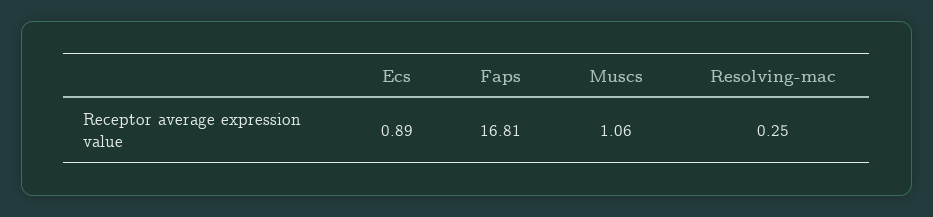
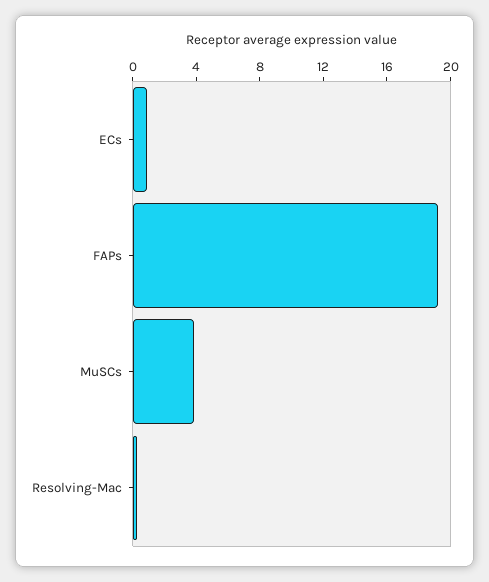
  {
    "Ecs": 0.89,
-   "Faps": 16.81,
+   "Faps": 19,
-   "Muscs": 1.06,
+   "Muscs": 4,
    "Resolving-mac": 0.25
  }

